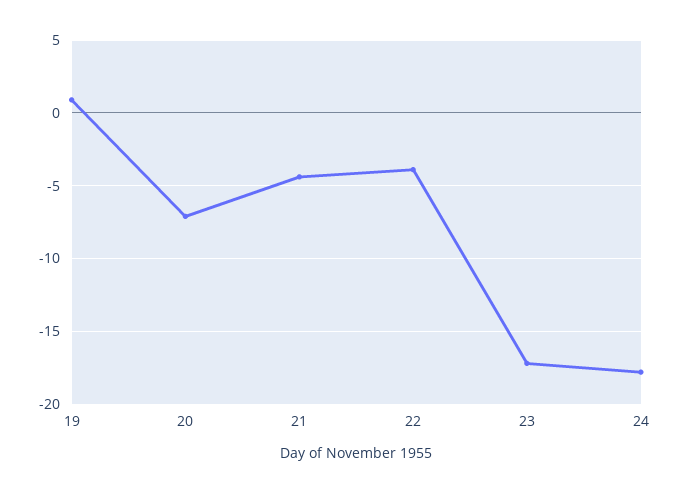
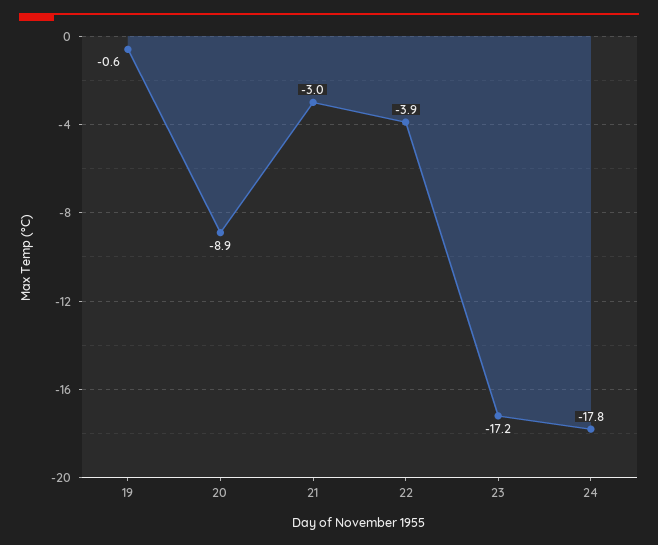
  {
-   "19": 1,
+   "19": -0.6,
-   "20": -7,
+   "20": -8.9,
-   "21": -4.5,
+   "21": -3,
    "22": -3.9,
    "23": -17.2,
    "24": -17.8
  }

